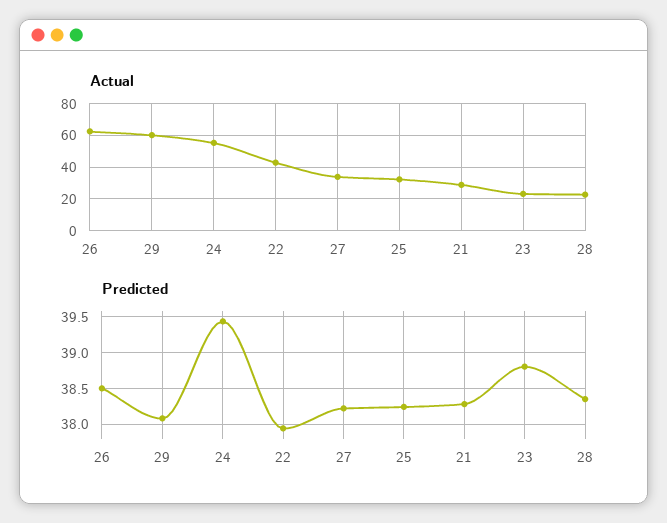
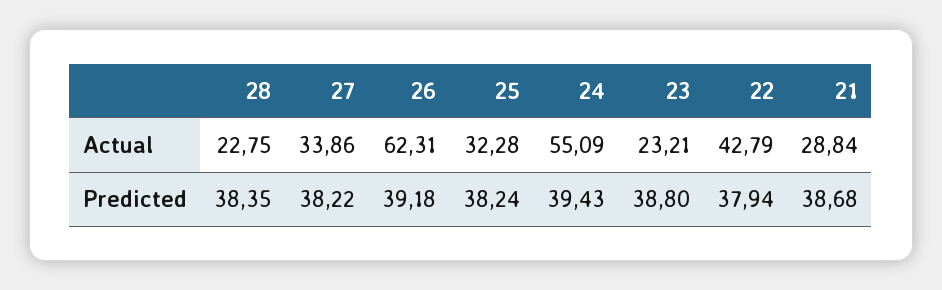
  {
    "Actual": {
      "26": 62.31,
-     "29": 60,
      "24": 55.09,
      "22": 42.79,
      "27": 33.86,
      "25": 32.28,
      "21": 28.84,
      "23": 23.21,
      "28": 22.75
    },
    "Predicted": {
-     "26": 38.5,
+     "26": 39.18,
-     "29": 38.1,
      "24": 39.43,
      "22": 37.94,
      "27": 38.22,
      "25": 38.24,
-     "21": 38.3,
+     "21": 38.68,
      "23": 38.8,
      "28": 38.35
    }
  }

